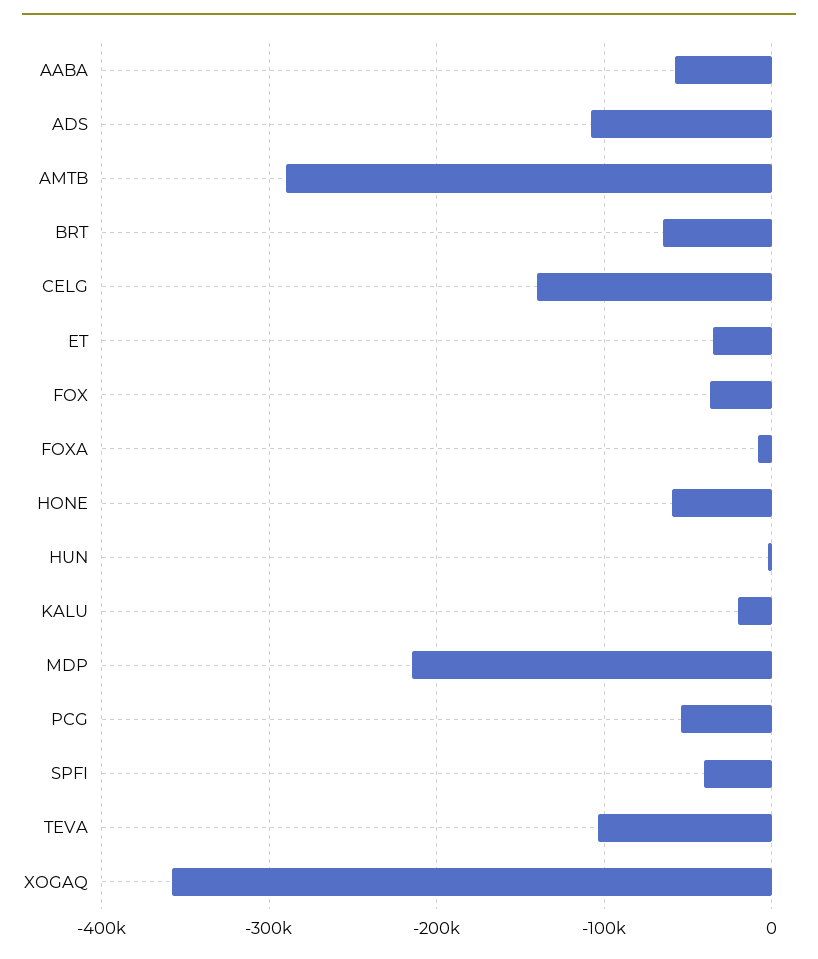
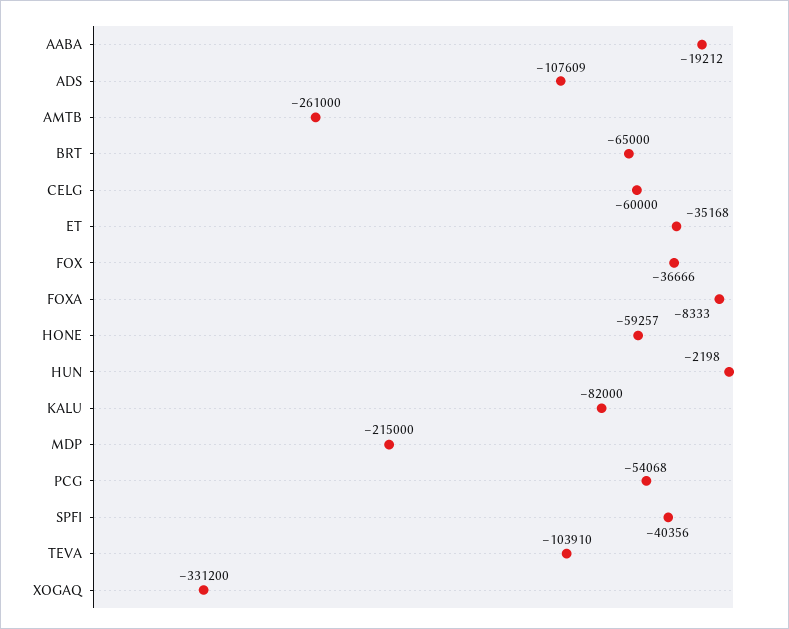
  {
-   "AABA": -60000,
+   "AABA": -19212,
    "ADS": -107609,
-   "AMTB": -290000,
+   "AMTB": -261000,
    "BRT": -65000,
-   "CELG": -140000,
+   "CELG": -60000,
    "ET": -35168,
    "FOX": -36666,
    "FOXA": -8333,
    "HONE": -59257,
    "HUN": -2198,
-   "KALU": -20000,
+   "KALU": -82000,
    "MDP": -215000,
    "PCG": -54068,
    "SPFI": -40356,
    "TEVA": -103910,
-   "XOGAQ": -360000
+   "XOGAQ": -331200
  }

